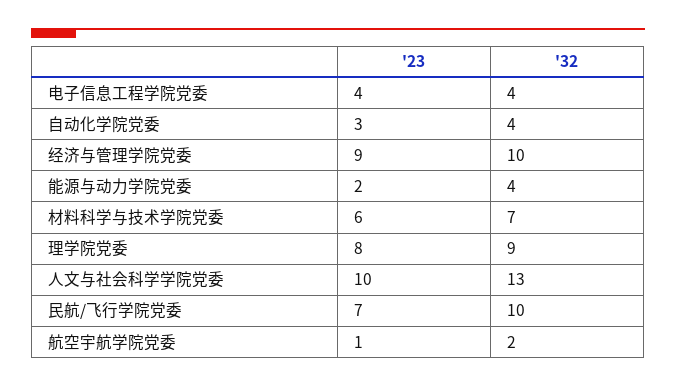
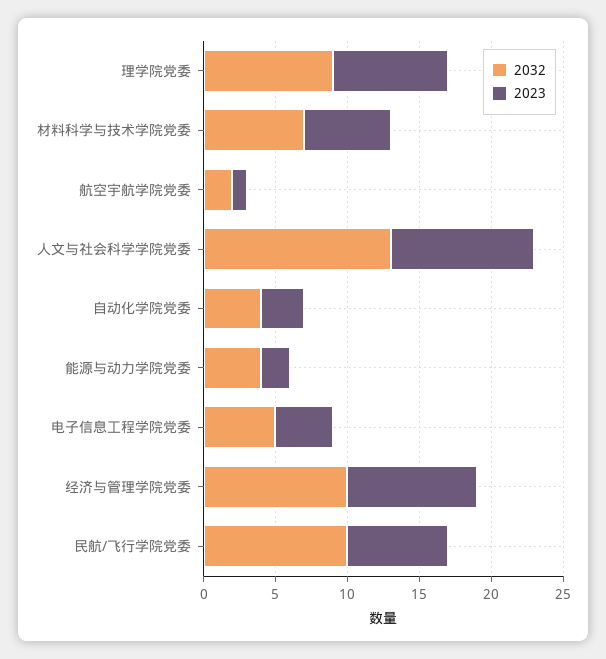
  {
    "'23": {
      "电子信息工程学院党委": 4,
      "自动化学院党委": 3,
      "经济与管理学院党委": 9,
      "能源与动力学院党委": 2,
      "材料科学与技术学院党委": 6,
      "理学院党委": 8,
      "人文与社会科学学院党委": 10,
      "民航/飞行学院党委": 7,
      "航空宇航学院党委": 1
    },
    "'32": {
-     "电子信息工程学院党委": 4,
+     "电子信息工程学院党委": 5,
      "自动化学院党委": 4,
      "经济与管理学院党委": 10,
      "能源与动力学院党委": 4,
      "材料科学与技术学院党委": 7,
      "理学院党委": 9,
      "人文与社会科学学院党委": 13,
      "民航/飞行学院党委": 10,
      "航空宇航学院党委": 2
    }
  }

